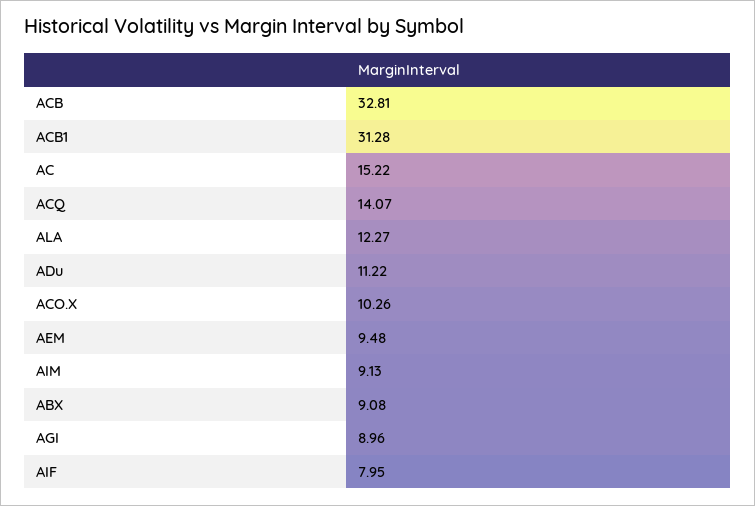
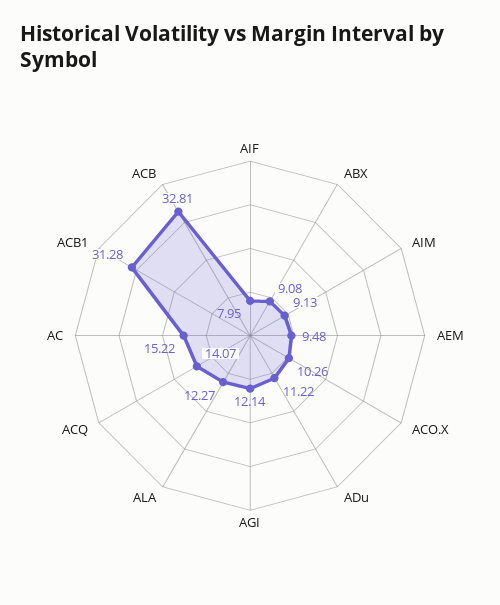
  {
    "ACB": 32.81,
    "ACB1": 31.28,
    "AC": 15.22,
    "ACQ": 14.07,
    "ALA": 12.27,
    "ADu": 11.22,
    "ACO.X": 10.26,
    "AEM": 9.48,
    "AIM": 9.13,
    "ABX": 9.08,
-   "AGI": 8.96,
+   "AGI": 12.14,
    "AIF": 7.95
  }

